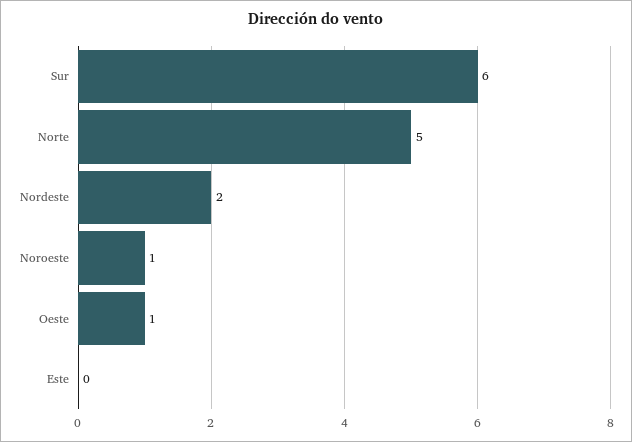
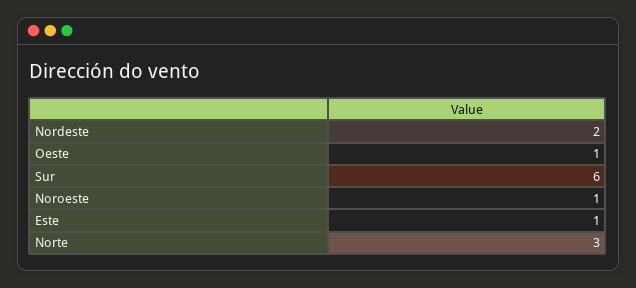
  {
    "Sur": 6,
-   "Norte": 5,
+   "Norte": 3,
    "Nordeste": 2,
    "Noroeste": 1,
    "Oeste": 1,
-   "Este": 0
+   "Este": 1
  }

